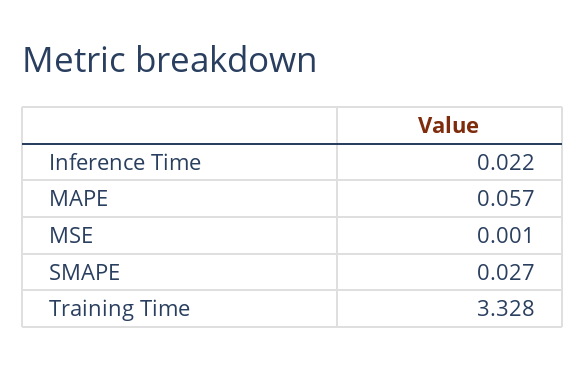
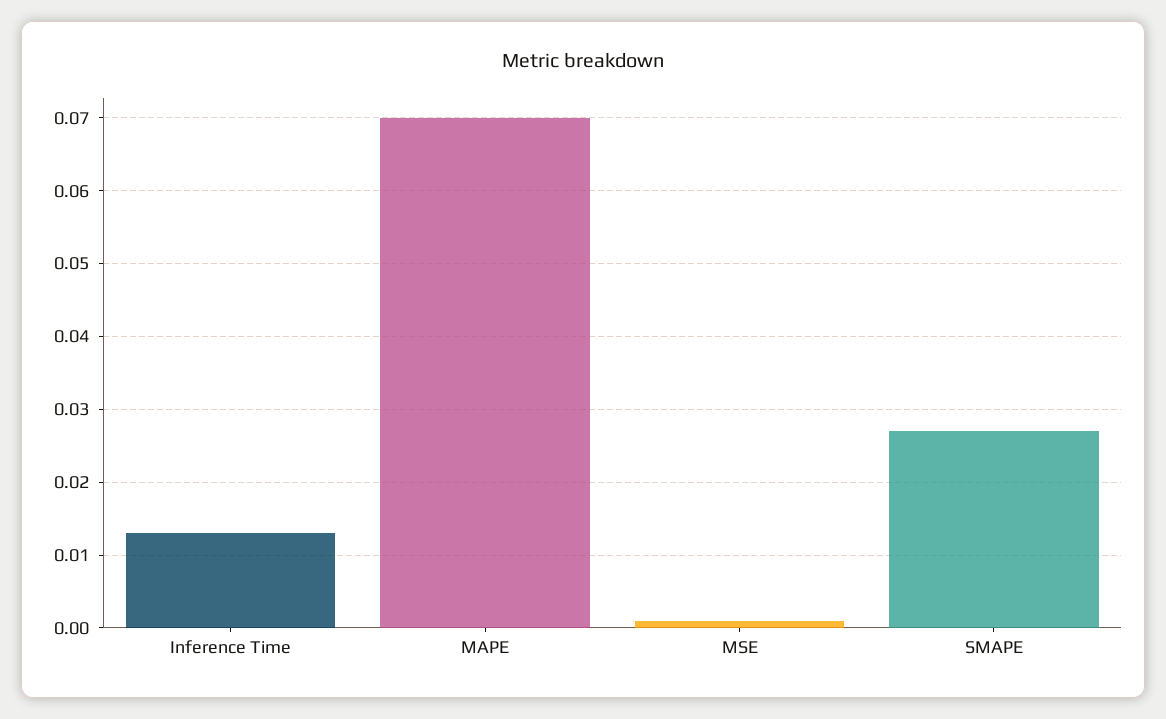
  {
-   "Inference Time": 0.022,
+   "Inference Time": 0.013,
-   "MAPE": 0.057,
+   "MAPE": 0.07,
    "MSE": 0.001,
-   "SMAPE": 0.027,
+   "SMAPE": 0.027
-   "Training Time": 3.328
  }

